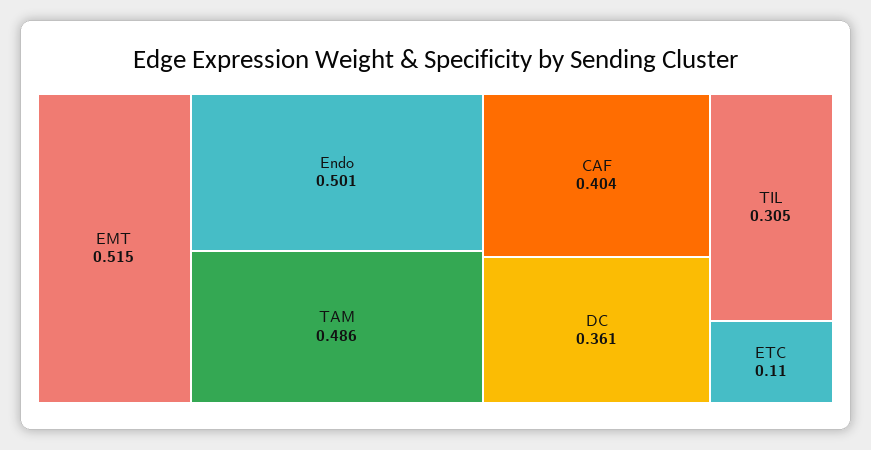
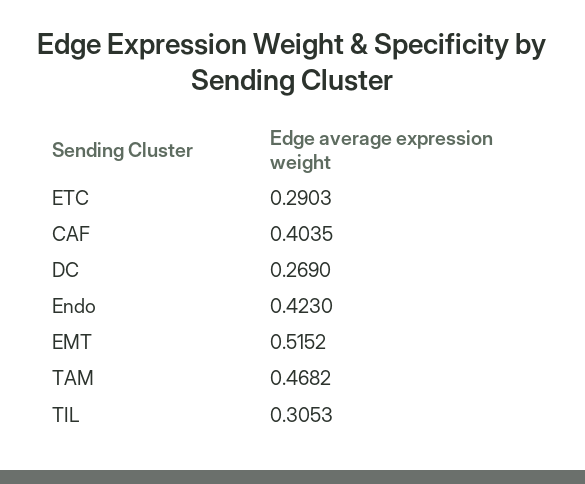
  {
    "EMT": 0.5152,
-   "Endo": 0.501,
+   "Endo": 0.423,
-   "TAM": 0.486,
+   "TAM": 0.4682,
    "CAF": 0.4035,
-   "DC": 0.361,
+   "DC": 0.269,
    "TIL": 0.3053,
-   "ETC": 0.11
+   "ETC": 0.2903
  }

